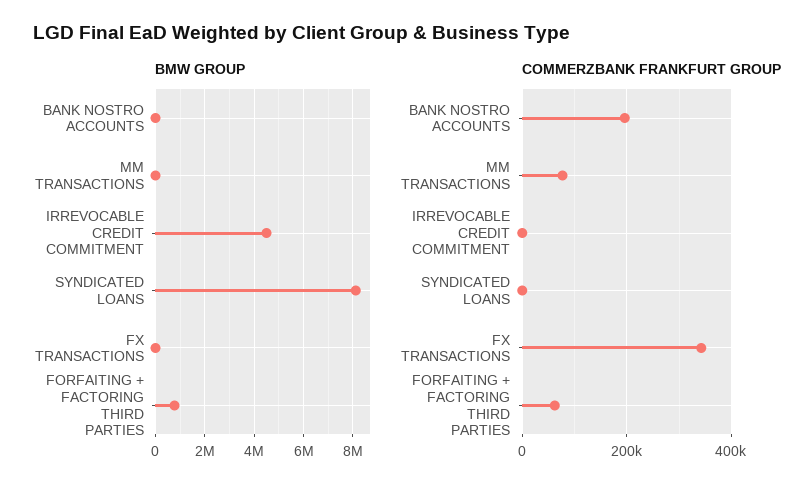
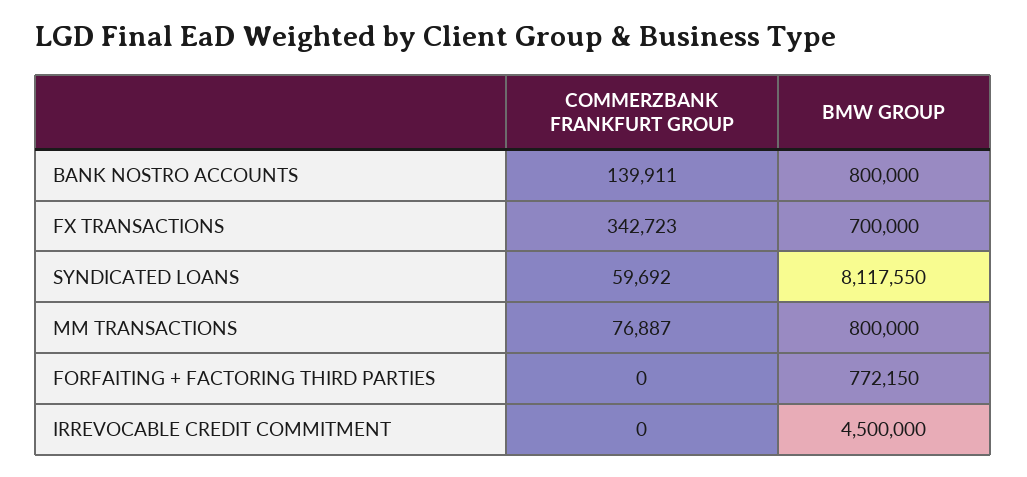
  {
    "BMW GROUP": {
-     "BANK NOSTRO ACCOUNTS": 0,
+     "BANK NOSTRO ACCOUNTS": 800000,
-     "MM TRANSACTIONS": 0,
+     "MM TRANSACTIONS": 800000,
      "IRREVOCABLE CREDIT COMMITMENT": 4500000,
      "SYNDICATED LOANS": 8117550,
-     "FX TRANSACTIONS": 0,
+     "FX TRANSACTIONS": 700000,
      "FORFAITING + FACTORING THIRD PARTIES": 772150
    },
    "COMMERZBANK FRANKFURT GROUP": {
-     "BANK NOSTRO ACCOUNTS": 200000,
+     "BANK NOSTRO ACCOUNTS": 139911,
      "MM TRANSACTIONS": 76887,
      "IRREVOCABLE CREDIT COMMITMENT": 0,
-     "SYNDICATED LOANS": 0,
+     "SYNDICATED LOANS": 59692,
      "FX TRANSACTIONS": 342723,
-     "FORFAITING + FACTORING THIRD PARTIES": 60000
+     "FORFAITING + FACTORING THIRD PARTIES": 0
    }
  }

